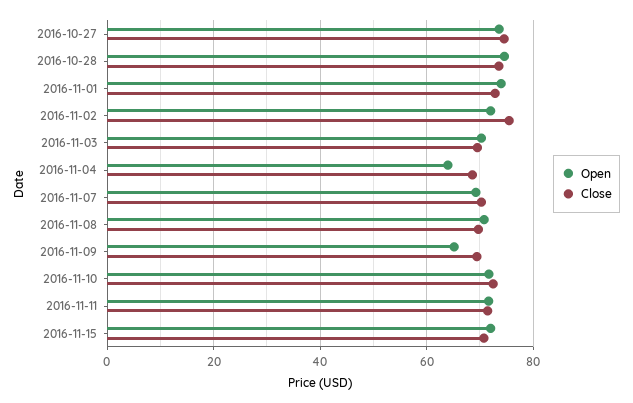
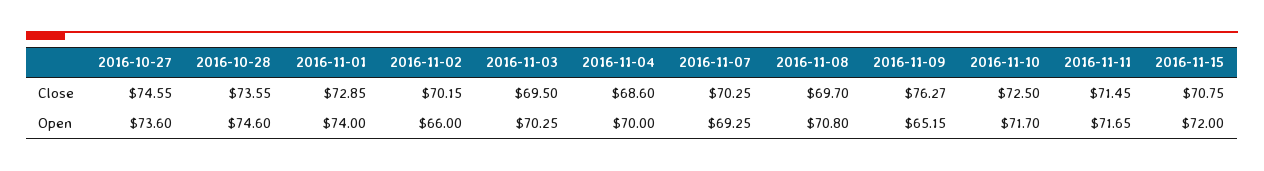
  {
    "Open": {
      "2016-10-27": 73.6,
      "2016-10-28": 74.6,
      "2016-11-01": 74,
-     "2016-11-02": 72,
+     "2016-11-02": 66,
      "2016-11-03": 70.25,
-     "2016-11-04": 64,
+     "2016-11-04": 70,
      "2016-11-07": 69.25,
      "2016-11-08": 70.8,
      "2016-11-09": 65.15,
      "2016-11-10": 71.7,
      "2016-11-11": 71.65,
      "2016-11-15": 72
    },
    "Close": {
      "2016-10-27": 74.55,
      "2016-10-28": 73.55,
      "2016-11-01": 72.85,
-     "2016-11-02": 76,
+     "2016-11-02": 70.15,
      "2016-11-03": 69.5,
      "2016-11-04": 68.6,
      "2016-11-07": 70.25,
      "2016-11-08": 69.7,
-     "2016-11-09": 70,
+     "2016-11-09": 76.27,
      "2016-11-10": 72.5,
      "2016-11-11": 71.45,
      "2016-11-15": 70.75
    }
  }

